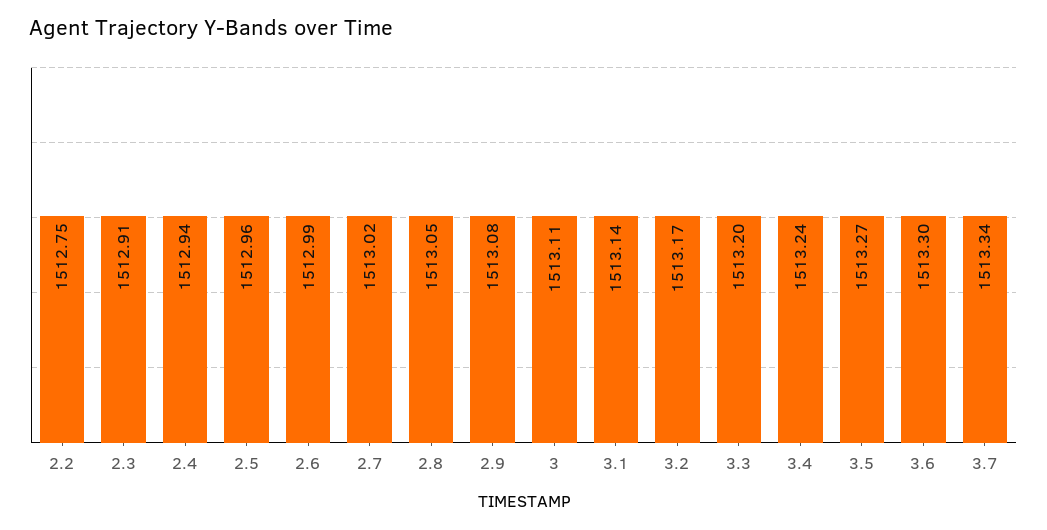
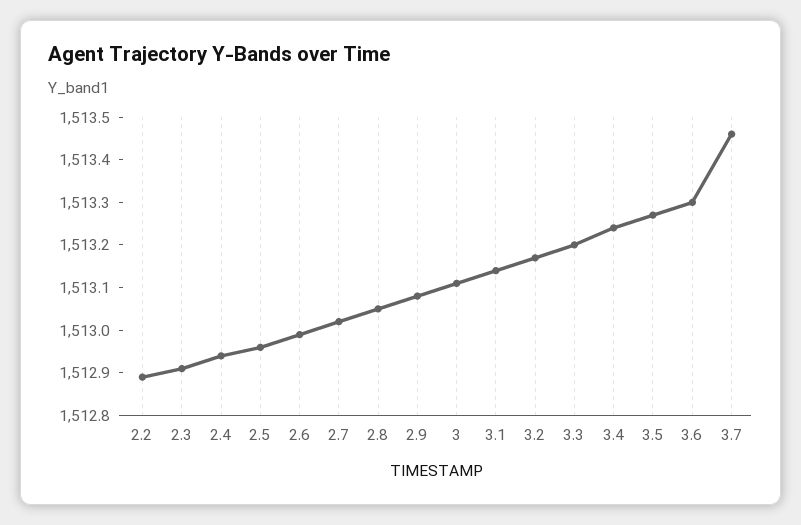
  {
-   "2.2": 1512.75,
+   "2.2": 1512.9,
    "2.3": 1512.91,
    "2.4": 1512.94,
    "2.5": 1512.96,
    "2.6": 1512.99,
    "2.7": 1513.02,
    "2.8": 1513.05,
    "2.9": 1513.08,
    "3": 1513.11,
    "3.1": 1513.14,
    "3.2": 1513.17,
    "3.3": 1513.2,
    "3.4": 1513.24,
    "3.5": 1513.27,
    "3.6": 1513.3,
-   "3.7": 1513.34
+   "3.7": 1513.45
  }

